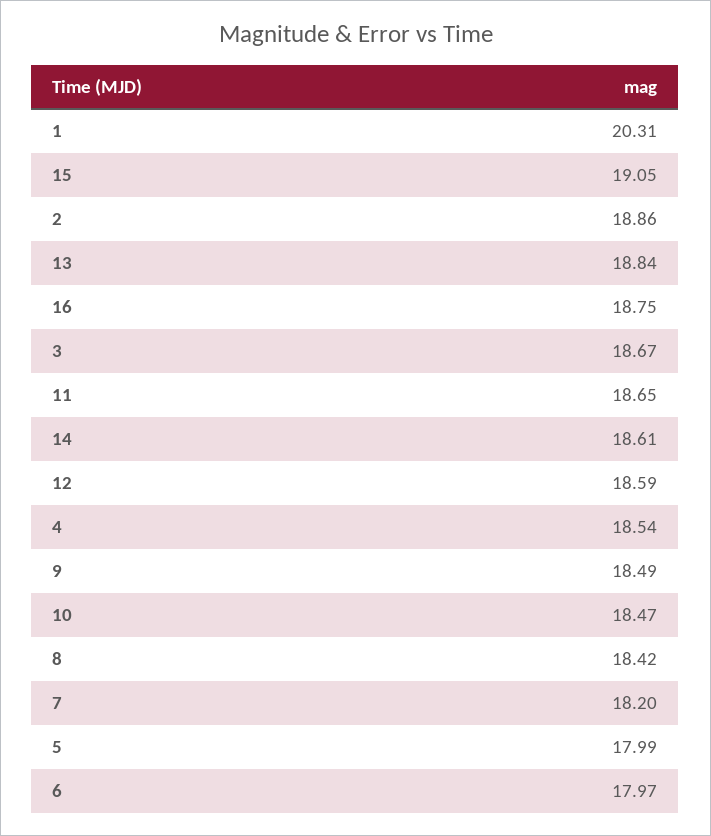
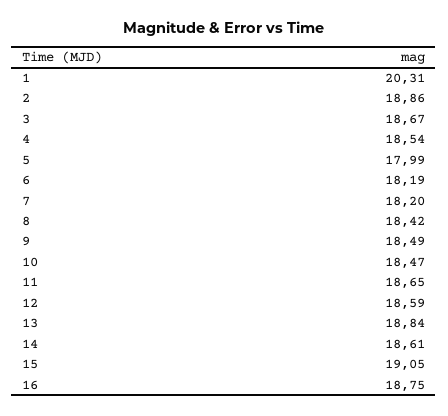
  {
    "1": 20.31,
    "15": 19.05,
    "2": 18.86,
    "13": 18.84,
    "16": 18.75,
    "3": 18.67,
    "11": 18.65,
    "14": 18.61,
    "12": 18.59,
    "4": 18.54,
    "9": 18.49,
    "10": 18.47,
    "8": 18.42,
    "7": 18.2,
    "5": 17.99,
-   "6": 17.97
+   "6": 18.19
  }

